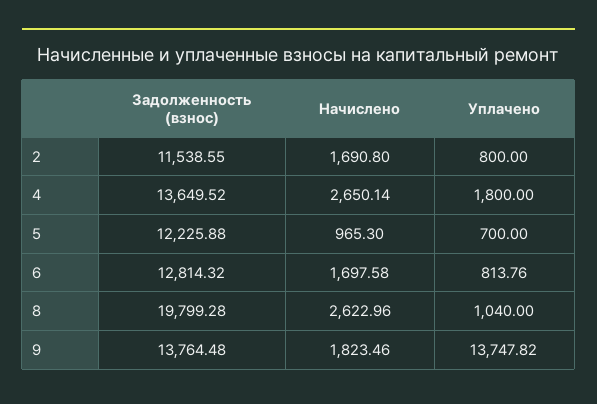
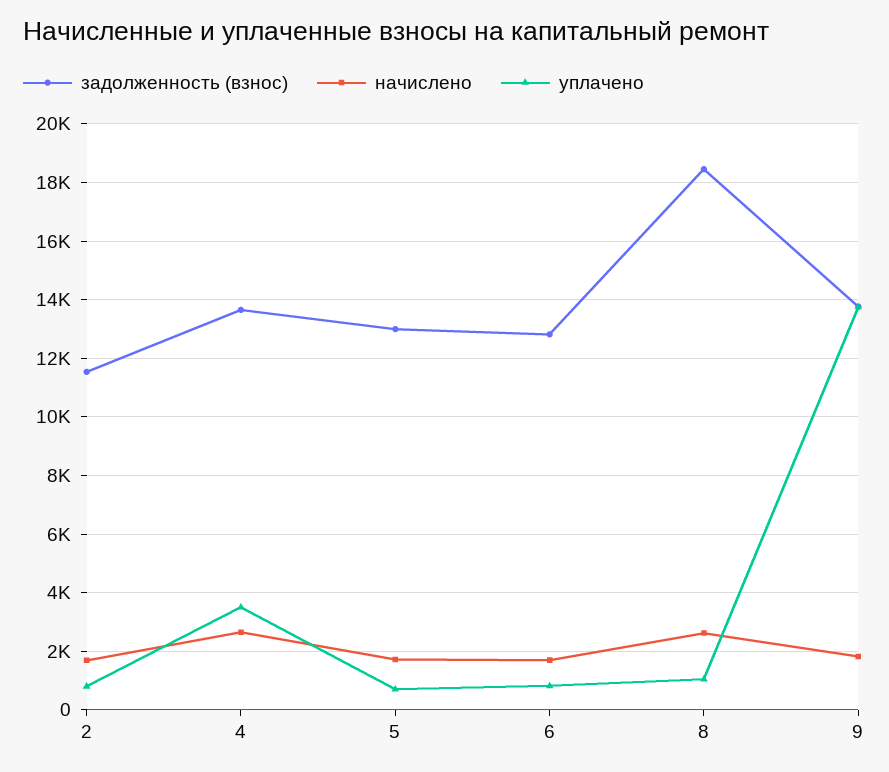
  {
    "Задолженность (взнос)": {
      "2": 11538.55,
      "4": 13649.52,
-     "5": 12225.88,
+     "5": 13000,
      "6": 12814.32,
-     "8": 19799.28,
+     "8": 18500,
      "9": 13764.48
    },
    "Начислено": {
      "2": 1690.8,
      "4": 2650.14,
-     "5": 965.3,
+     "5": 1750,
      "6": 1697.58,
      "8": 2622.96,
      "9": 1823.46
    },
    "Уплачено": {
      "2": 800,
-     "4": 1800,
+     "4": 3500,
      "5": 700,
      "6": 813.76,
      "8": 1040,
      "9": 13747.82
    }
  }

